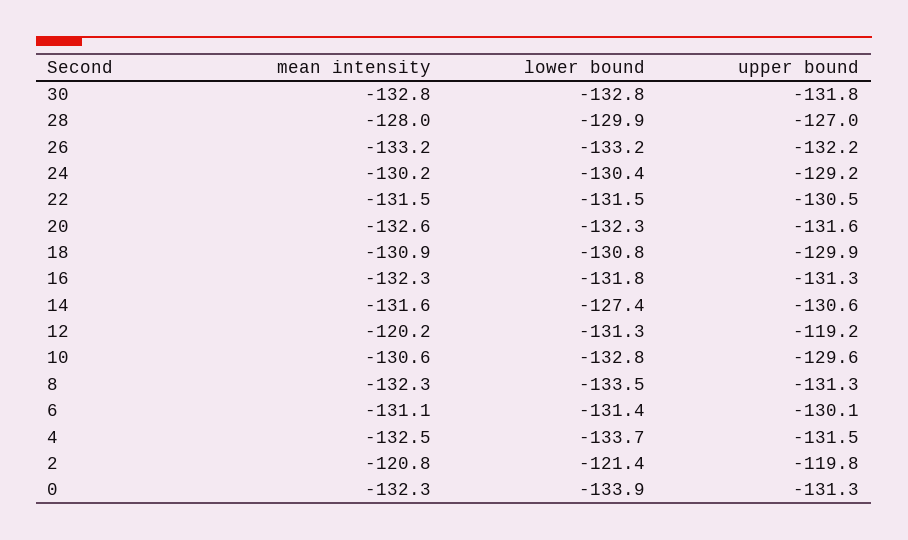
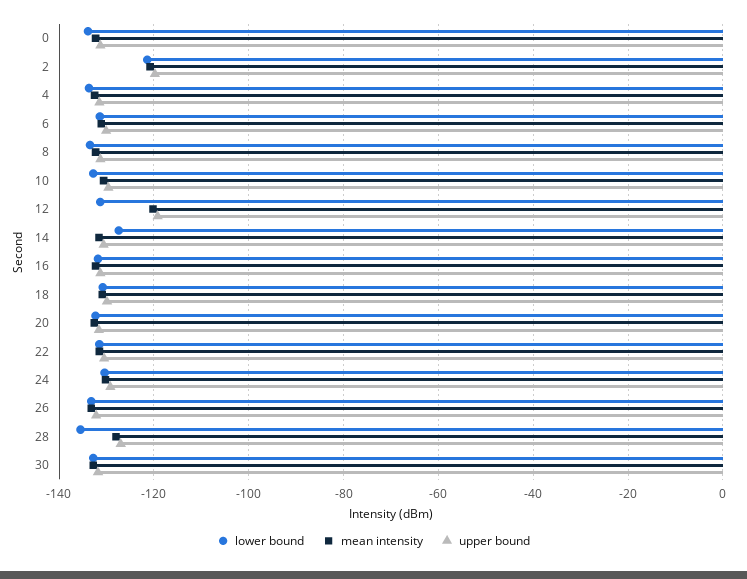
  {
    "mean intensity": {
      "30": -132.8,
      "28": -128,
      "26": -133.2,
      "24": -130.2,
      "22": -131.5,
      "20": -132.6,
      "18": -130.9,
      "16": -132.3,
      "14": -131.6,
      "12": -120.2,
      "10": -130.6,
      "8": -132.3,
      "6": -131.1,
      "4": -132.5,
      "2": -120.8,
      "0": -132.3
    },
    "lower bound": {
      "30": -132.8,
-     "28": -129.9,
+     "28": -136,
      "26": -133.2,
      "24": -130.4,
      "22": -131.5,
      "20": -132.3,
      "18": -130.8,
      "16": -131.8,
      "14": -127.4,
      "12": -131.3,
      "10": -132.8,
      "8": -133.5,
      "6": -131.4,
      "4": -133.7,
      "2": -121.4,
      "0": -133.9
    },
    "upper bound": {
      "30": -131.8,
      "28": -127,
      "26": -132.2,
      "24": -129.2,
      "22": -130.5,
      "20": -131.6,
      "18": -129.9,
      "16": -131.3,
      "14": -130.6,
      "12": -119.2,
      "10": -129.6,
      "8": -131.3,
      "6": -130.1,
      "4": -131.5,
      "2": -119.8,
      "0": -131.3
    }
  }

